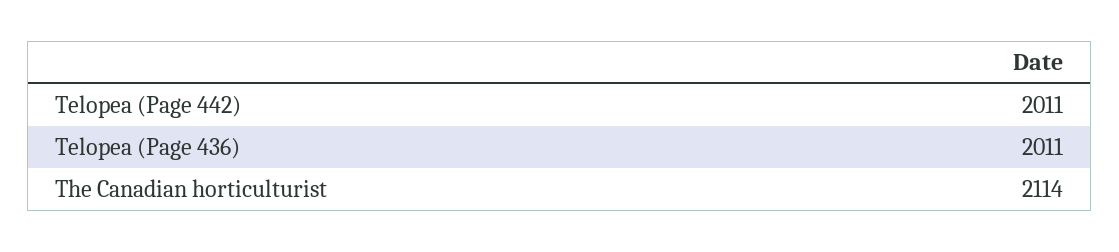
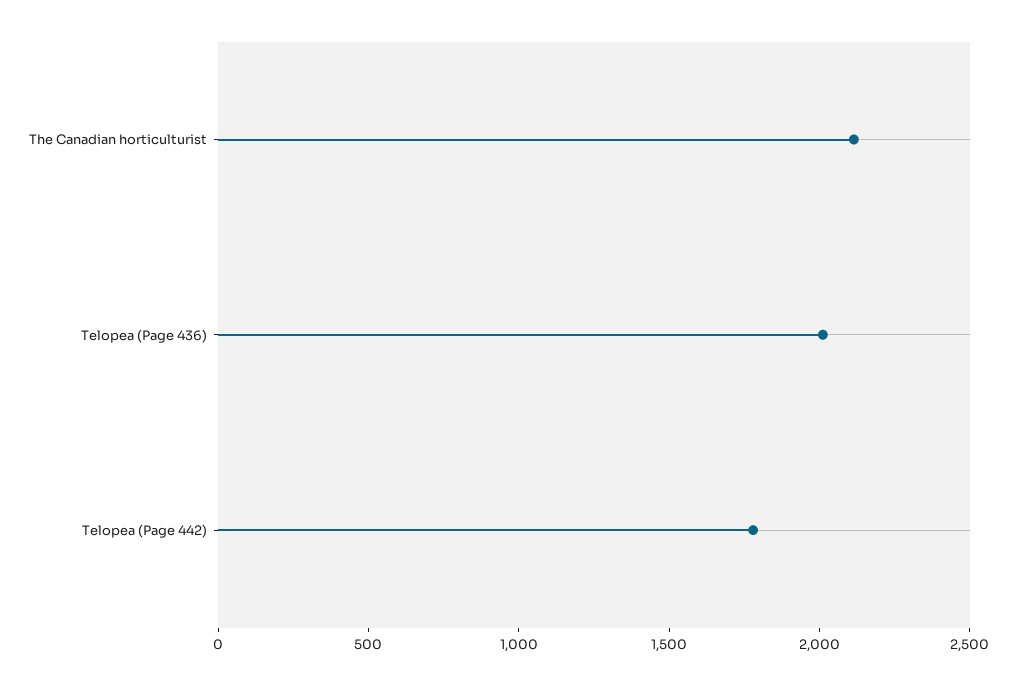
  {
-   "Telopea (Page 442)": 2011,
+   "Telopea (Page 442)": 1800,
    "Telopea (Page 436)": 2011,
    "The Canadian horticulturist": 2114
  }

